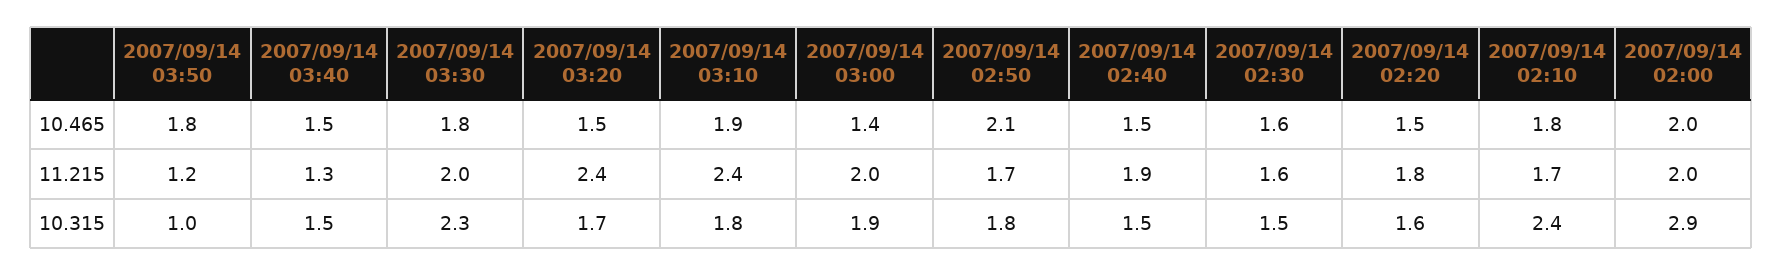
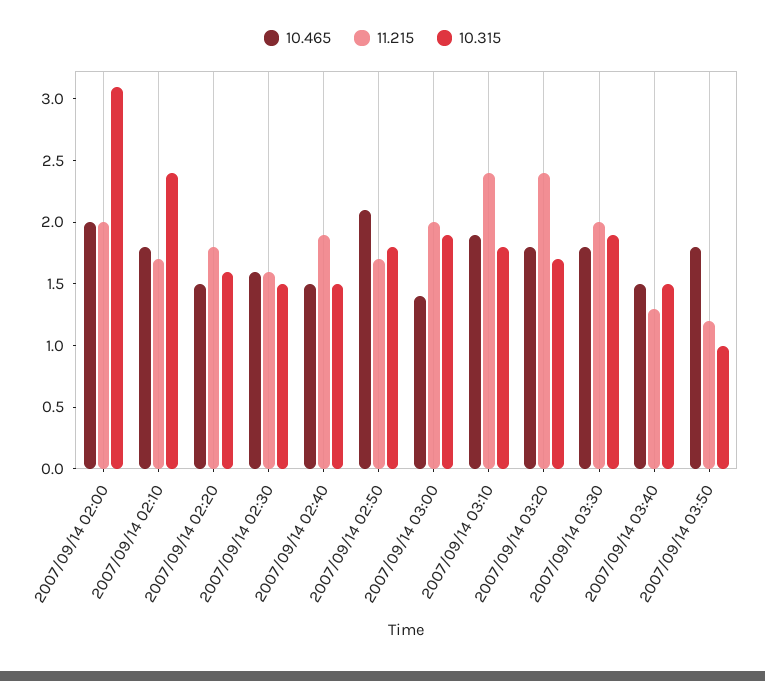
  {
    "10.465": {
      "2007/09/14 03:50": 1.8,
      "2007/09/14 03:40": 1.5,
      "2007/09/14 03:30": 1.8,
-     "2007/09/14 03:20": 1.5,
+     "2007/09/14 03:20": 1.8,
      "2007/09/14 03:10": 1.9,
      "2007/09/14 03:00": 1.4,
      "2007/09/14 02:50": 2.1,
      "2007/09/14 02:40": 1.5,
      "2007/09/14 02:30": 1.6,
      "2007/09/14 02:20": 1.5,
      "2007/09/14 02:10": 1.8,
      "2007/09/14 02:00": 2
    },
    "11.215": {
      "2007/09/14 03:50": 1.2,
      "2007/09/14 03:40": 1.3,
      "2007/09/14 03:30": 2,
      "2007/09/14 03:20": 2.4,
      "2007/09/14 03:10": 2.4,
      "2007/09/14 03:00": 2,
      "2007/09/14 02:50": 1.7,
      "2007/09/14 02:40": 1.9,
      "2007/09/14 02:30": 1.6,
      "2007/09/14 02:20": 1.8,
      "2007/09/14 02:10": 1.7,
      "2007/09/14 02:00": 2
    },
    "10.315": {
      "2007/09/14 03:50": 1,
      "2007/09/14 03:40": 1.5,
-     "2007/09/14 03:30": 2.3,
+     "2007/09/14 03:30": 1.9,
      "2007/09/14 03:20": 1.7,
      "2007/09/14 03:10": 1.8,
      "2007/09/14 03:00": 1.9,
      "2007/09/14 02:50": 1.8,
      "2007/09/14 02:40": 1.5,
      "2007/09/14 02:30": 1.5,
      "2007/09/14 02:20": 1.6,
      "2007/09/14 02:10": 2.4,
-     "2007/09/14 02:00": 2.9
+     "2007/09/14 02:00": 3.1
    }
  }

